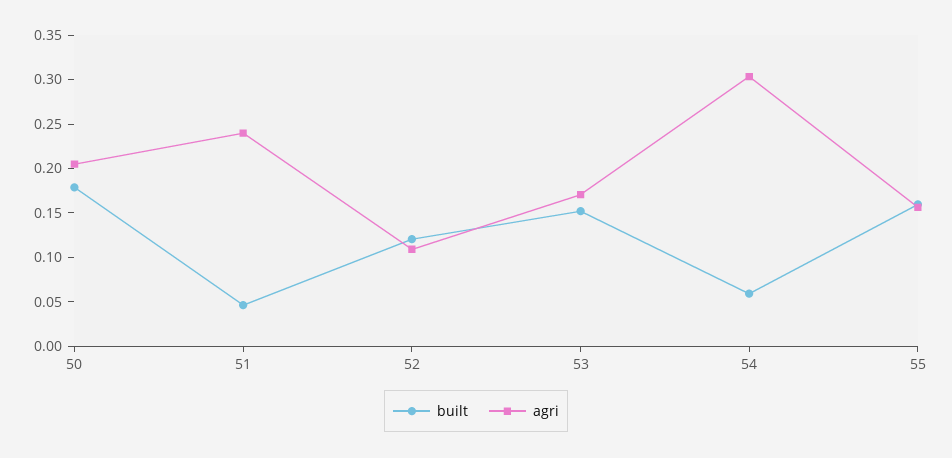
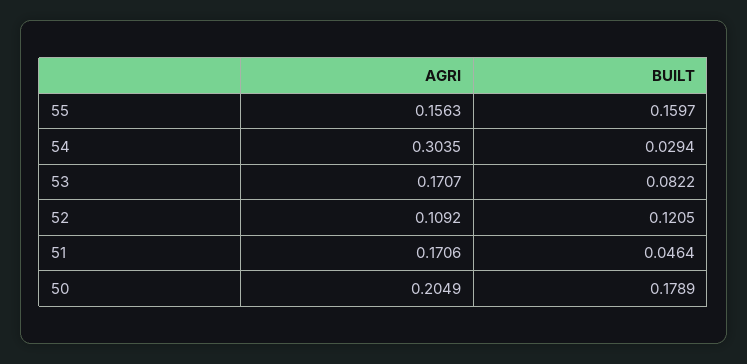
  {
    "built": {
      "50": 0.1789,
      "51": 0.0464,
      "52": 0.1205,
-     "53": 0.15,
+     "53": 0.0822,
-     "54": 0.06,
+     "54": 0.0294,
      "55": 0.1597
    },
    "agri": {
      "50": 0.2049,
-     "51": 0.24,
+     "51": 0.1706,
      "52": 0.1092,
      "53": 0.1707,
      "54": 0.3035,
      "55": 0.1563
    }
  }

